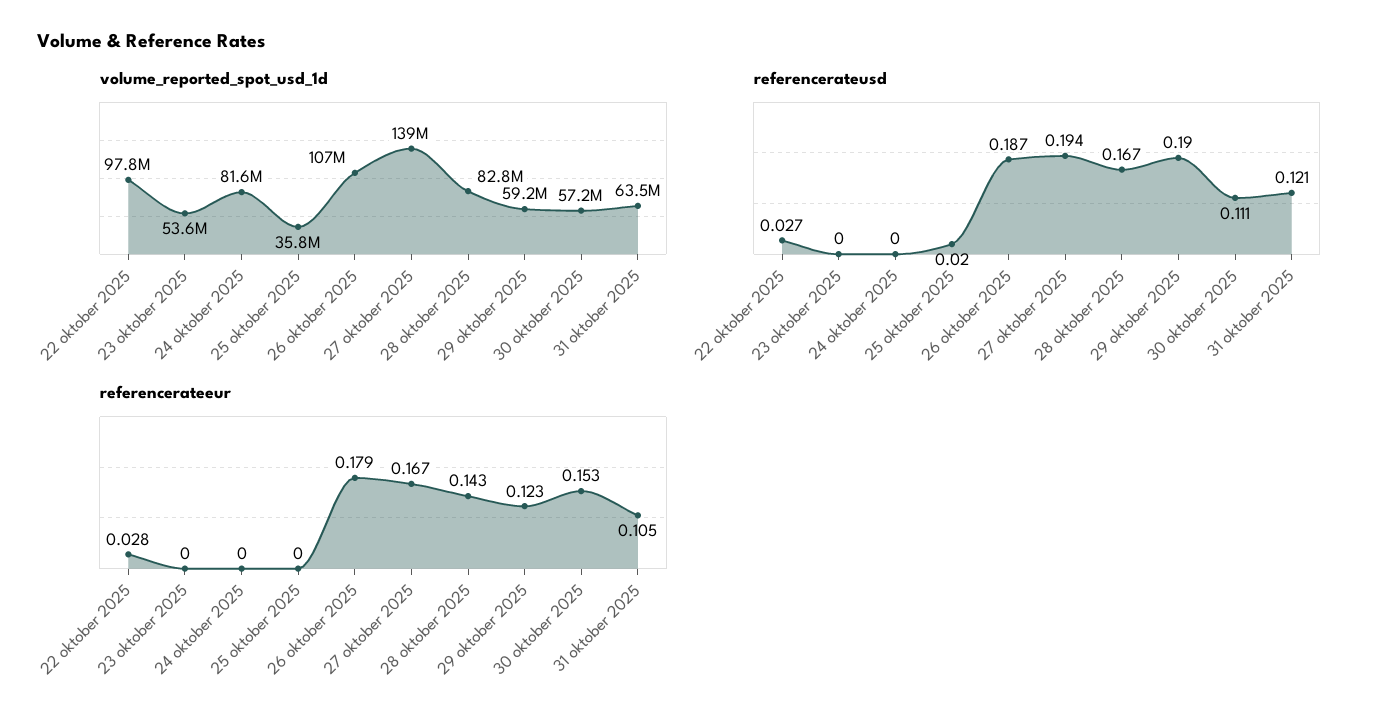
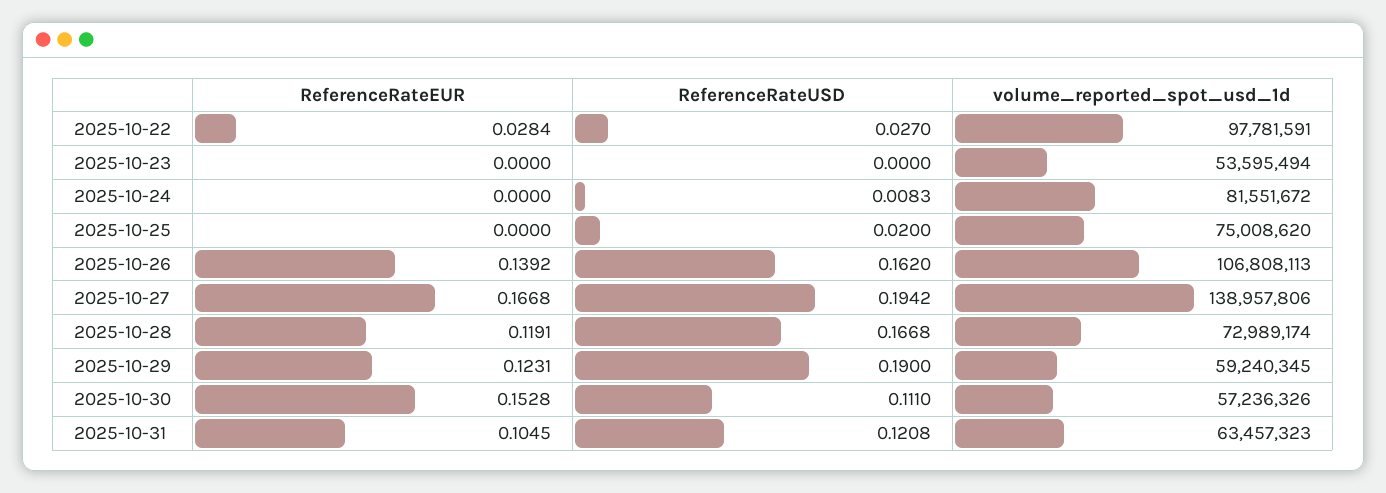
  {
    "volume_reported_spot_usd_1d": {
      "22 oktober 2025": 97781591,
      "23 oktober 2025": 53595494,
      "24 oktober 2025": 81551672,
-     "25 oktober 2025": 35800000,
+     "25 oktober 2025": 75008620,
      "26 oktober 2025": 106808113,
      "27 oktober 2025": 138957806,
-     "28 oktober 2025": 82800000,
+     "28 oktober 2025": 72989174,
      "29 oktober 2025": 59240345,
      "30 oktober 2025": 57236326,
      "31 oktober 2025": 63457323
    },
    "referencerateusd": {
      "22 oktober 2025": 0.027,
      "23 oktober 2025": 0,
-     "24 oktober 2025": 0,
+     "24 oktober 2025": 0.0083,
      "25 oktober 2025": 0.02,
-     "26 oktober 2025": 0.187,
+     "26 oktober 2025": 0.162,
      "27 oktober 2025": 0.1942,
      "28 oktober 2025": 0.1668,
      "29 oktober 2025": 0.19,
      "30 oktober 2025": 0.111,
      "31 oktober 2025": 0.1208
    },
    "referencerateeur": {
      "22 oktober 2025": 0.0284,
      "23 oktober 2025": 0,
      "24 oktober 2025": 0,
      "25 oktober 2025": 0,
-     "26 oktober 2025": 0.179,
+     "26 oktober 2025": 0.1392,
      "27 oktober 2025": 0.1668,
-     "28 oktober 2025": 0.143,
+     "28 oktober 2025": 0.1191,
      "29 oktober 2025": 0.1231,
      "30 oktober 2025": 0.1528,
      "31 oktober 2025": 0.1045
    }
  }

